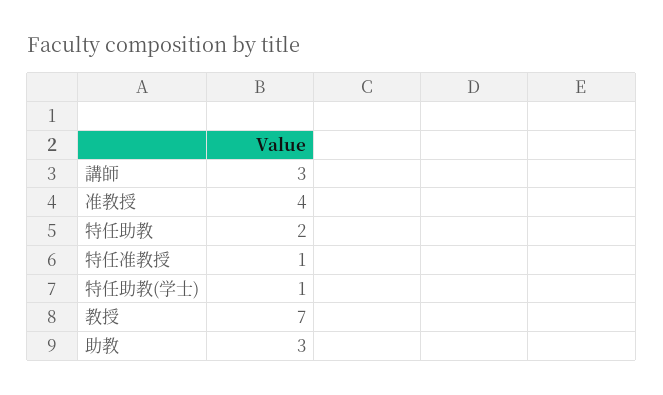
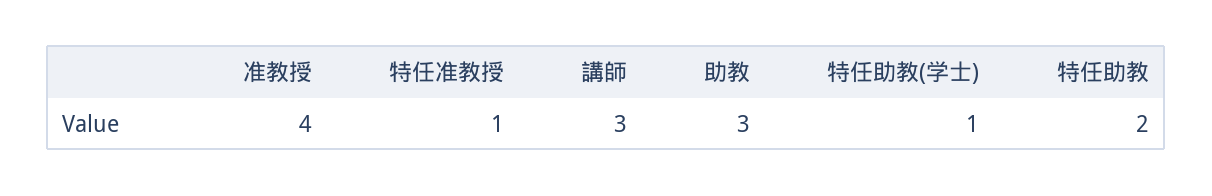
  {
    "講師": 3,
    "准教授": 4,
    "特任助教": 2,
    "特任准教授": 1,
    "特任助教(学士)": 1,
-   "教授": 7,
    "助教": 3
  }

